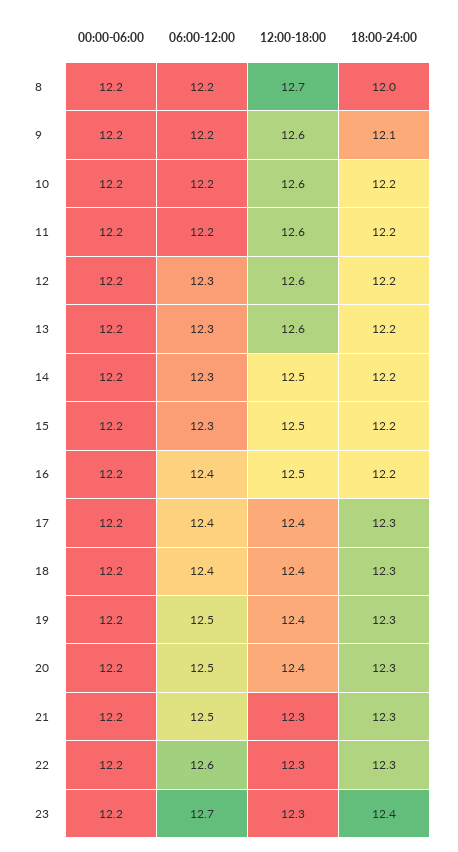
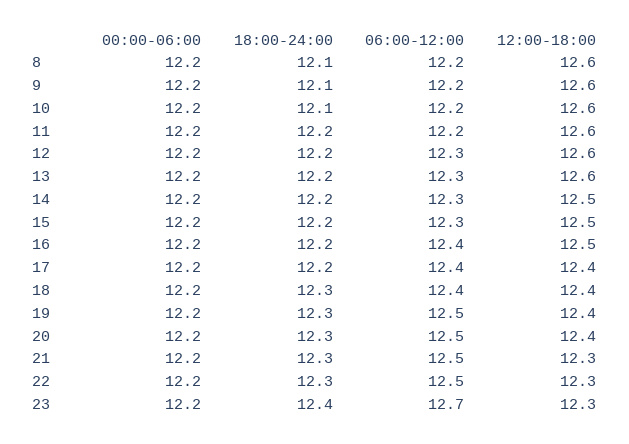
  {
    "00:00-06:00": {
      "8": 12.2,
      "9": 12.2,
      "10": 12.2,
      "11": 12.2,
      "12": 12.2,
      "13": 12.2,
      "14": 12.2,
      "15": 12.2,
      "16": 12.2,
      "17": 12.2,
      "18": 12.2,
      "19": 12.2,
      "20": 12.2,
      "21": 12.2,
      "22": 12.2,
      "23": 12.2
    },
    "06:00-12:00": {
      "8": 12.2,
      "9": 12.2,
      "10": 12.2,
      "11": 12.2,
      "12": 12.3,
      "13": 12.3,
      "14": 12.3,
      "15": 12.3,
      "16": 12.4,
      "17": 12.4,
      "18": 12.4,
      "19": 12.5,
      "20": 12.5,
      "21": 12.5,
-     "22": 12.6,
+     "22": 12.5,
      "23": 12.7
    },
    "12:00-18:00": {
-     "8": 12.7,
+     "8": 12.6,
      "9": 12.6,
      "10": 12.6,
      "11": 12.6,
      "12": 12.6,
      "13": 12.6,
      "14": 12.5,
      "15": 12.5,
      "16": 12.5,
      "17": 12.4,
      "18": 12.4,
      "19": 12.4,
      "20": 12.4,
      "21": 12.3,
      "22": 12.3,
      "23": 12.3
    },
    "18:00-24:00": {
-     "8": 12,
+     "8": 12.1,
      "9": 12.1,
-     "10": 12.2,
+     "10": 12.1,
      "11": 12.2,
      "12": 12.2,
      "13": 12.2,
      "14": 12.2,
      "15": 12.2,
      "16": 12.2,
-     "17": 12.3,
+     "17": 12.2,
      "18": 12.3,
      "19": 12.3,
      "20": 12.3,
      "21": 12.3,
      "22": 12.3,
      "23": 12.4
    }
  }

